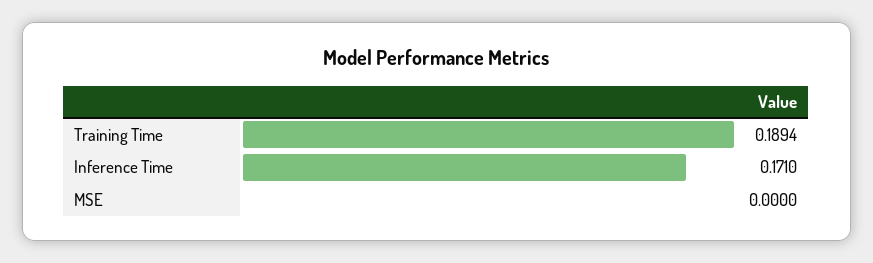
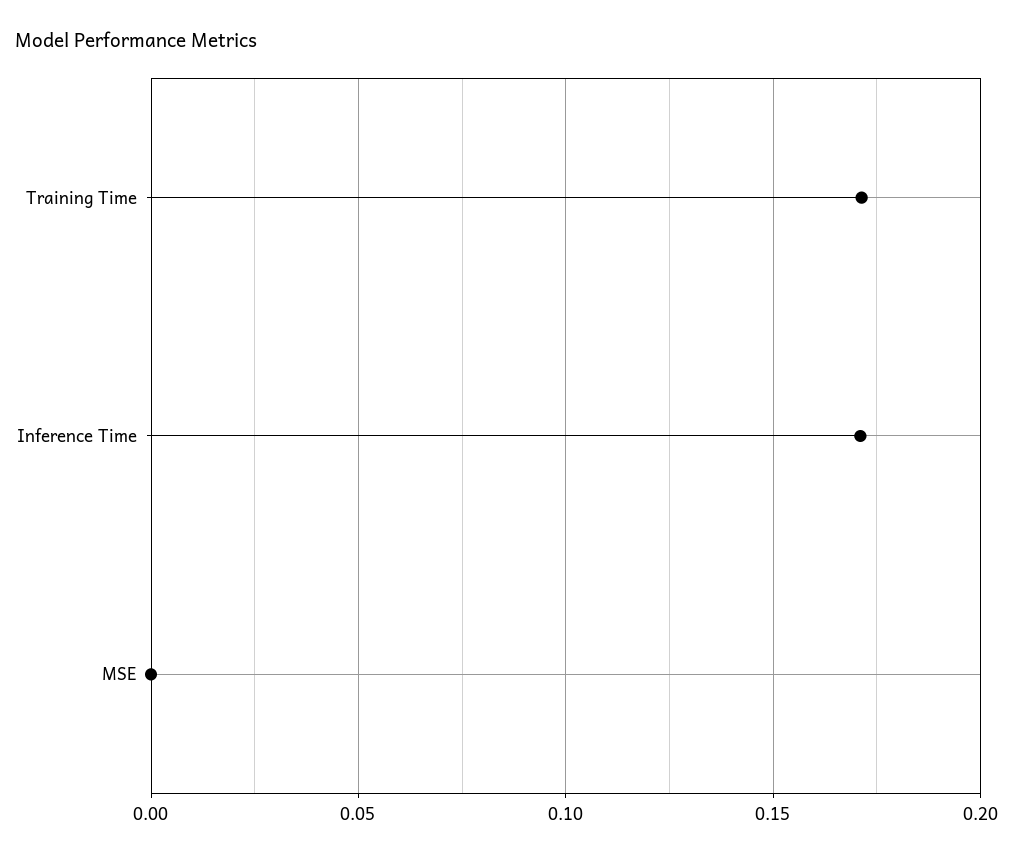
  {
-   "Training Time": 0.1894,
+   "Training Time": 0.17,
    "Inference Time": 0.171,
    "MSE": 0
  }

